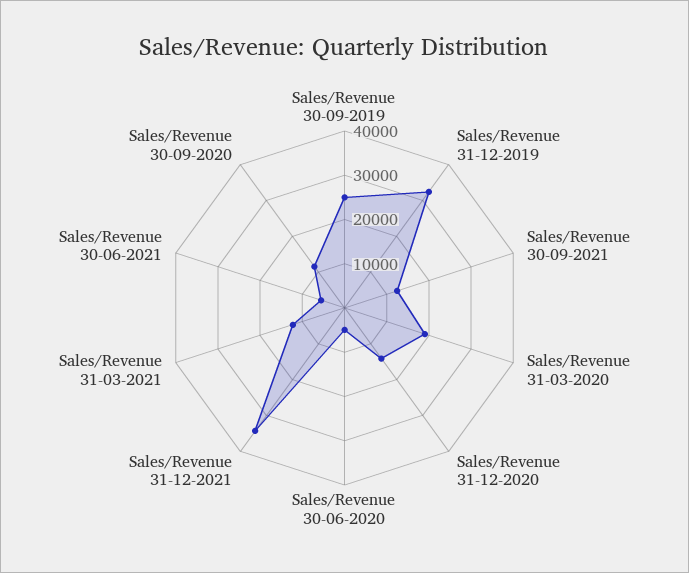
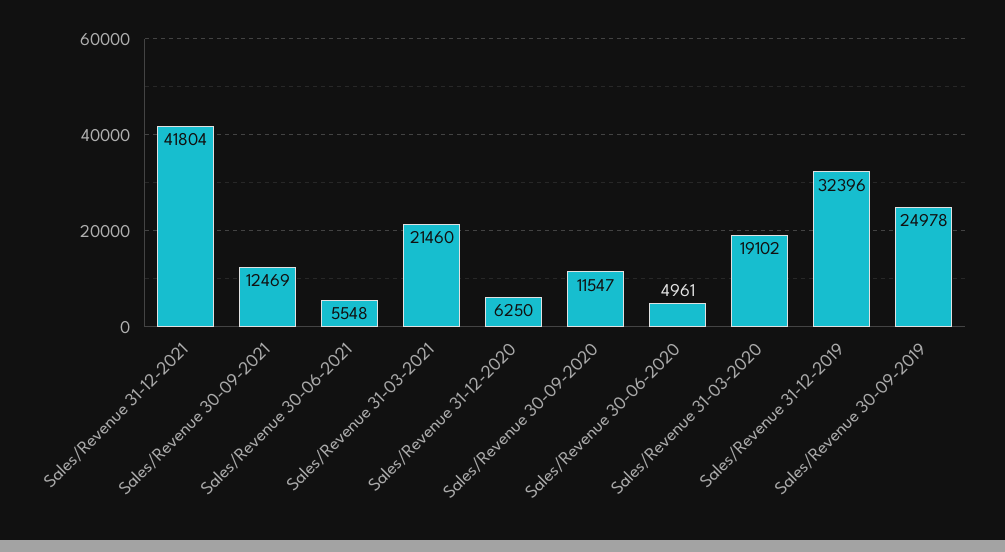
  {
    "Sales/Revenue 30-09-2019": 24978,
    "Sales/Revenue 31-12-2019": 32396,
    "Sales/Revenue 30-09-2021": 12469,
    "Sales/Revenue 31-03-2020": 19102,
-   "Sales/Revenue 31-12-2020": 14000,
+   "Sales/Revenue 31-12-2020": 6250,
    "Sales/Revenue 30-06-2020": 4961,
-   "Sales/Revenue 31-12-2021": 34000,
+   "Sales/Revenue 31-12-2021": 41804,
-   "Sales/Revenue 31-03-2021": 12000,
+   "Sales/Revenue 31-03-2021": 21460,
    "Sales/Revenue 30-06-2021": 5548,
    "Sales/Revenue 30-09-2020": 11547
  }

